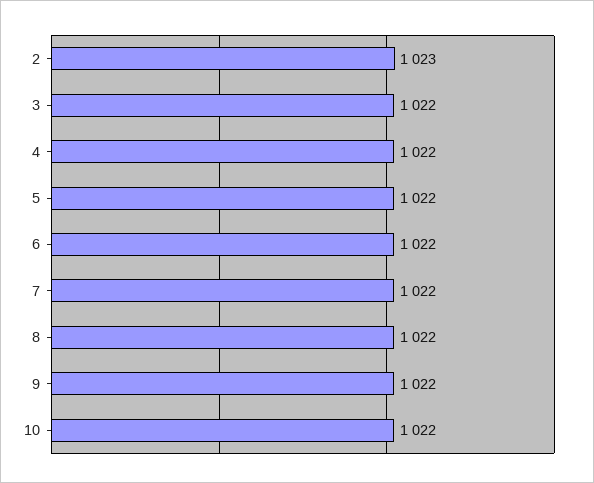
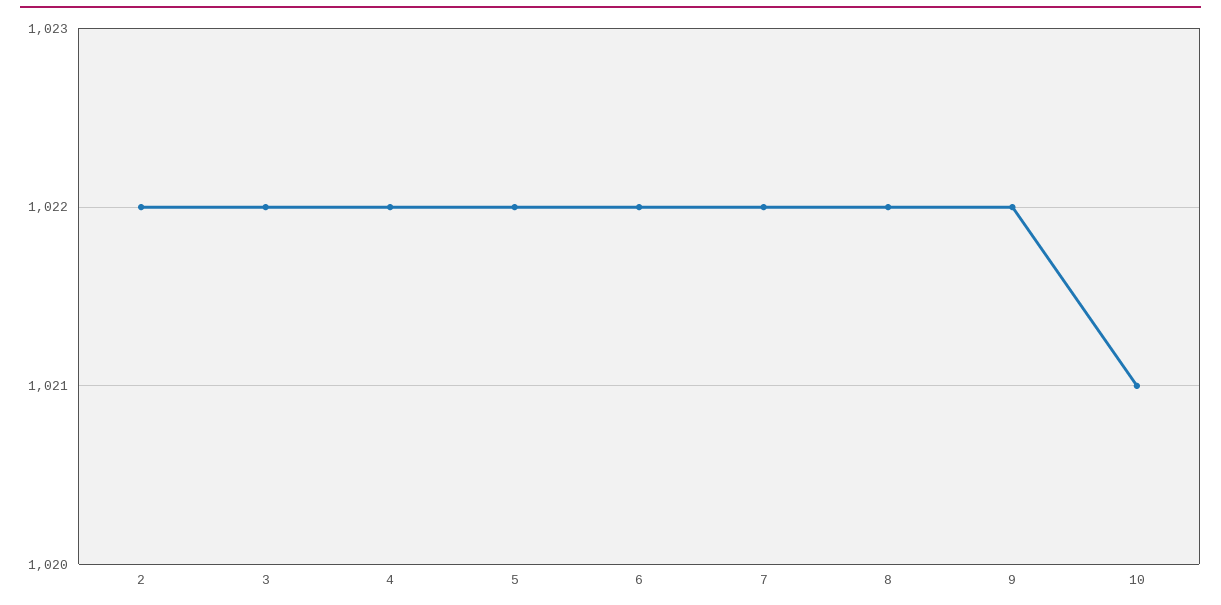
  {
-   "2": 1023,
+   "2": 1022,
    "3": 1022,
    "4": 1022,
    "5": 1022,
    "6": 1022,
    "7": 1022,
    "8": 1022,
    "9": 1022,
-   "10": 1022
+   "10": 1021
  }

